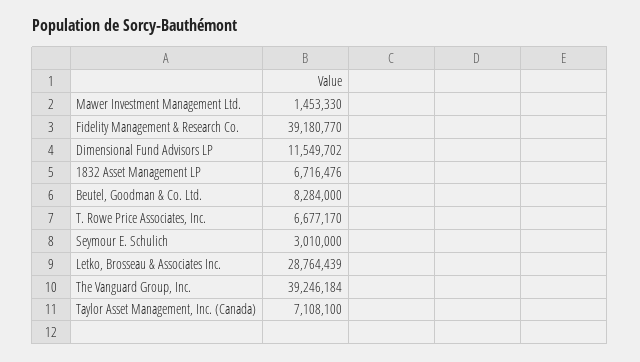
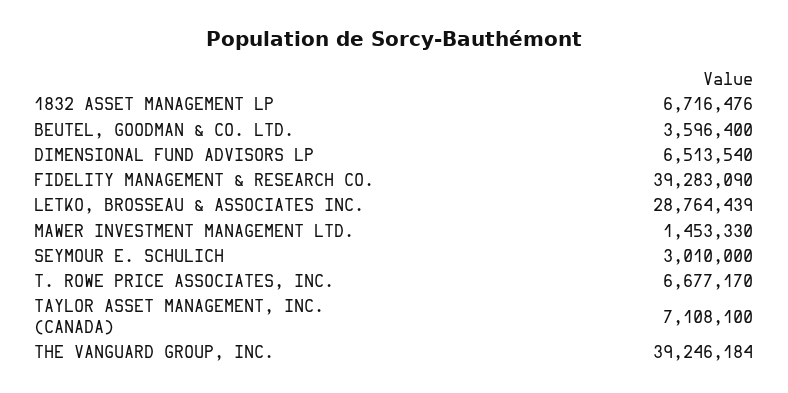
  {
    "Mawer Investment Management Ltd.": 1453330,
-   "Fidelity Management & Research Co.": 39180770,
+   "Fidelity Management & Research Co.": 39283090,
-   "Dimensional Fund Advisors LP": 11549702,
+   "Dimensional Fund Advisors LP": 6513540,
    "1832 Asset Management LP": 6716476,
-   "Beutel, Goodman & Co. Ltd.": 8284000,
+   "Beutel, Goodman & Co. Ltd.": 3596400,
    "T. Rowe Price Associates, Inc.": 6677170,
    "Seymour E. Schulich": 3010000,
    "Letko, Brosseau & Associates Inc.": 28764439,
    "The Vanguard Group, Inc.": 39246184,
    "Taylor Asset Management, Inc. (Canada)": 7108100
  }

